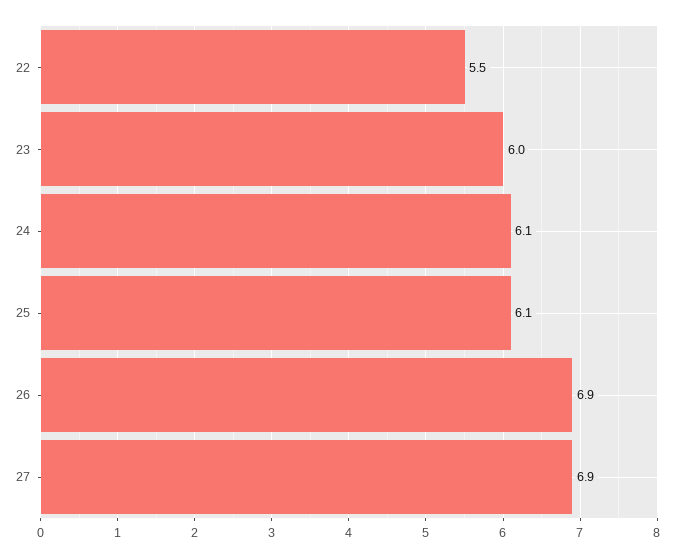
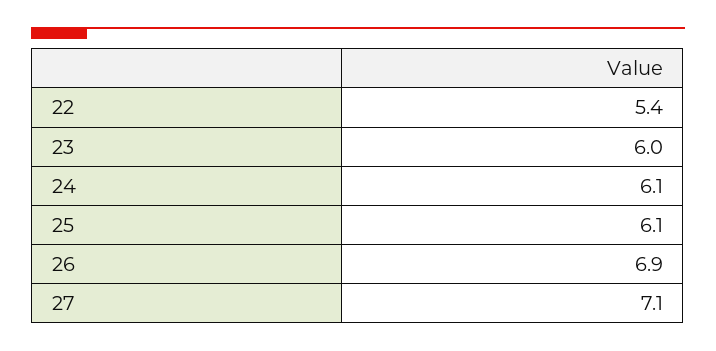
  {
-   "22": 5.5,
+   "22": 5.4,
    "23": 6,
    "24": 6.1,
    "25": 6.1,
    "26": 6.9,
-   "27": 6.9
+   "27": 7.1
  }

